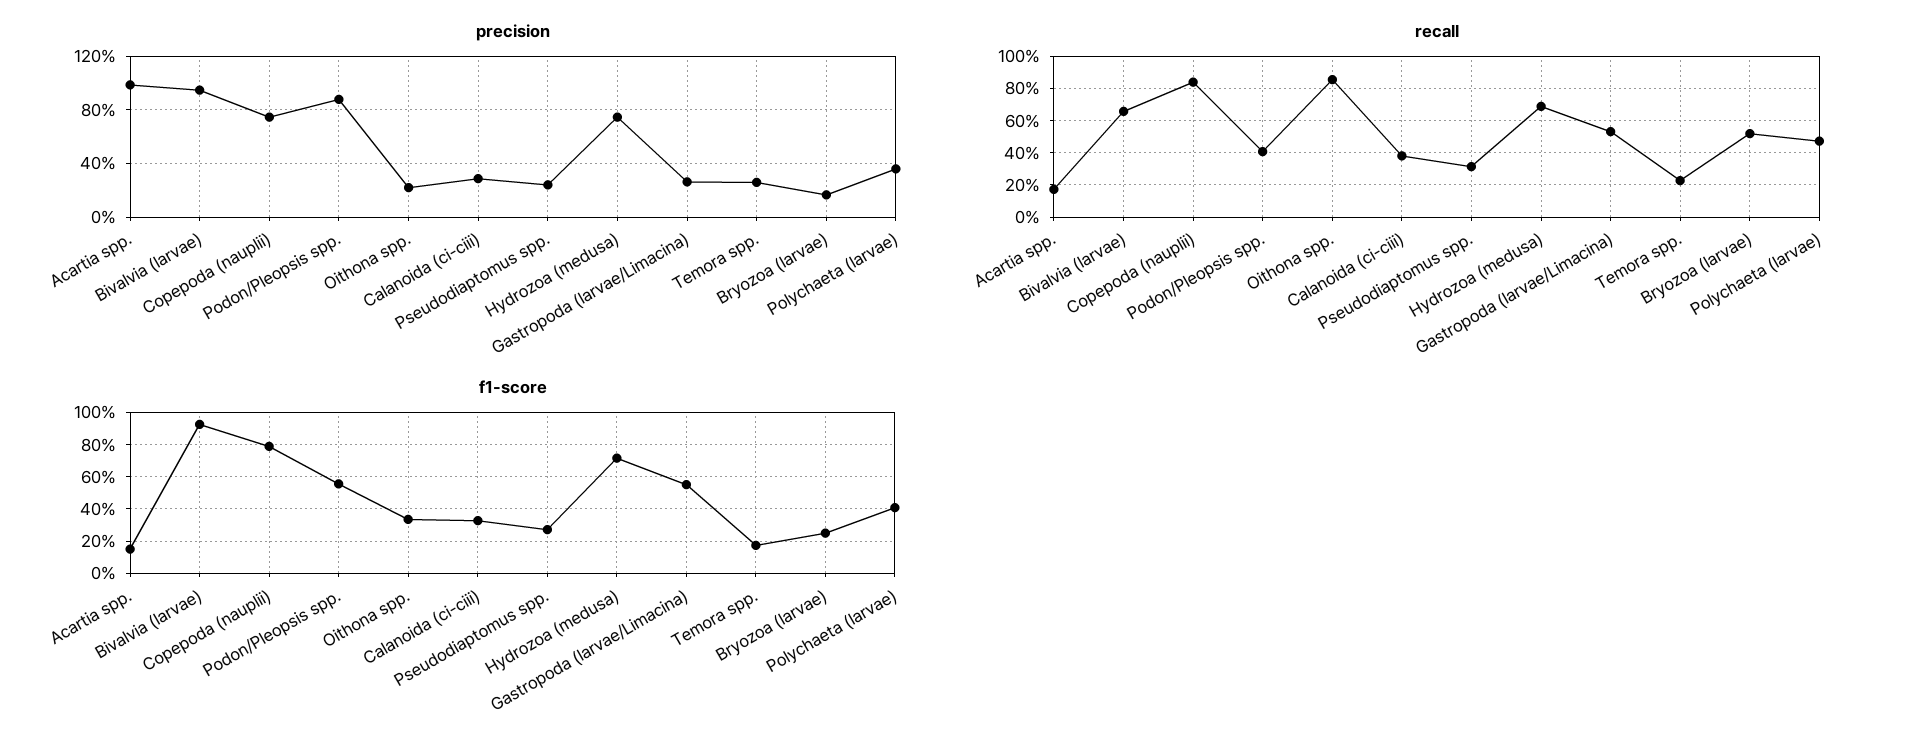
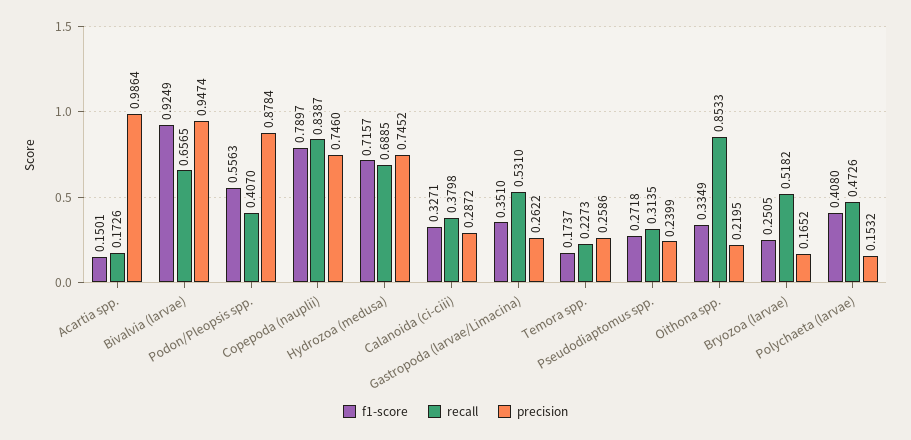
  {
    "precision": {
      "Acartia spp.": 0.9864,
      "Bivalvia (larvae)": 0.9474,
      "Copepoda (nauplii)": 0.746,
      "Podon/Pleopsis spp.": 0.8784,
      "Oithona spp.": 0.2195,
      "Calanoida (ci-ciii)": 0.2872,
      "Pseudodiaptomus spp.": 0.2399,
      "Hydrozoa (medusa)": 0.7452,
      "Gastropoda (larvae/Limacina)": 0.2622,
      "Temora spp.": 0.2586,
      "Bryozoa (larvae)": 0.1652,
-     "Polychaeta (larvae)": 0.35
+     "Polychaeta (larvae)": 0.1532
    },
    "recall": {
      "Acartia spp.": 0.1726,
      "Bivalvia (larvae)": 0.6565,
      "Copepoda (nauplii)": 0.8387,
      "Podon/Pleopsis spp.": 0.407,
      "Oithona spp.": 0.8533,
      "Calanoida (ci-ciii)": 0.3798,
      "Pseudodiaptomus spp.": 0.3135,
      "Hydrozoa (medusa)": 0.6885,
      "Gastropoda (larvae/Limacina)": 0.531,
      "Temora spp.": 0.2273,
      "Bryozoa (larvae)": 0.5182,
      "Polychaeta (larvae)": 0.4726
    },
    "f1-score": {
      "Acartia spp.": 0.1501,
      "Bivalvia (larvae)": 0.9249,
      "Copepoda (nauplii)": 0.7897,
      "Podon/Pleopsis spp.": 0.5563,
      "Oithona spp.": 0.3349,
      "Calanoida (ci-ciii)": 0.3271,
      "Pseudodiaptomus spp.": 0.2718,
      "Hydrozoa (medusa)": 0.7157,
-     "Gastropoda (larvae/Limacina)": 0.55,
+     "Gastropoda (larvae/Limacina)": 0.351,
      "Temora spp.": 0.1737,
      "Bryozoa (larvae)": 0.2505,
      "Polychaeta (larvae)": 0.408
    }
  }

